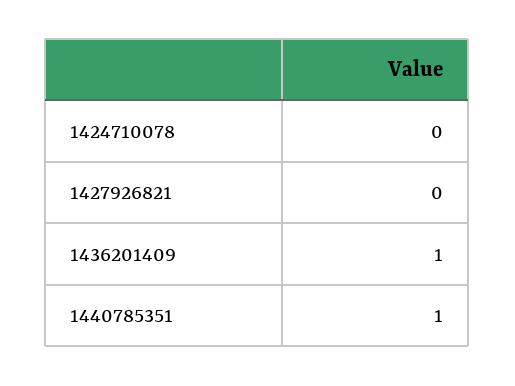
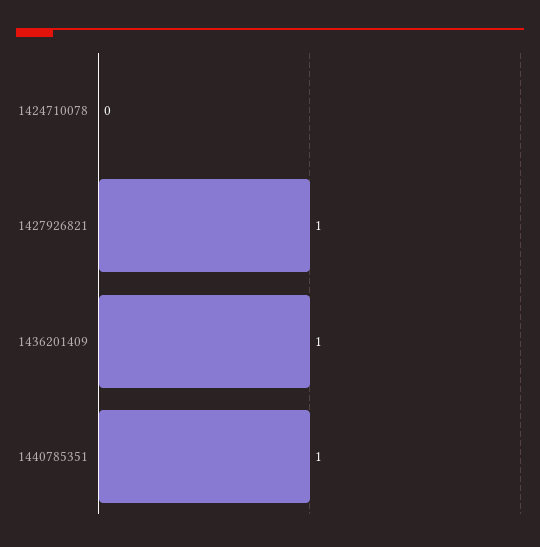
  {
    "1424710078": 0,
-   "1427926821": 0,
+   "1427926821": 1,
    "1436201409": 1,
    "1440785351": 1
  }

